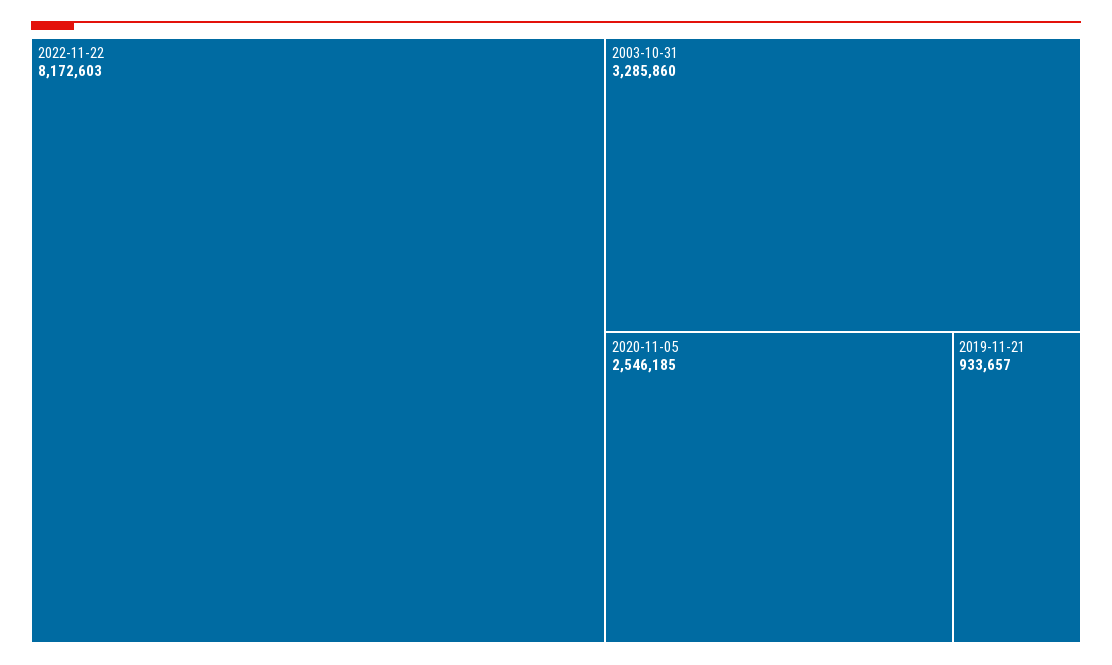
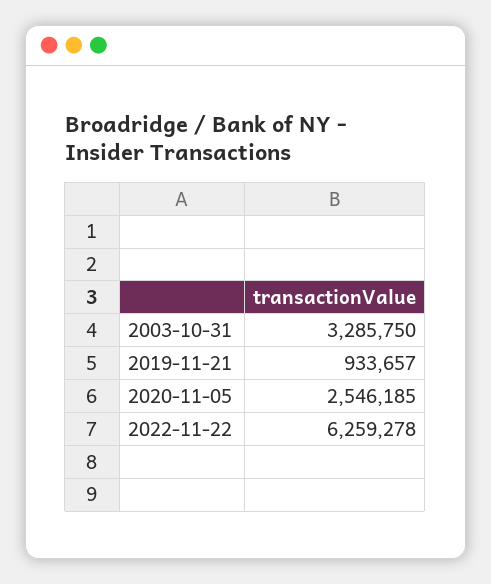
  {
-   "2022-11-22": 8172603,
+   "2022-11-22": 6259278,
-   "2003-10-31": 3285860,
+   "2003-10-31": 3285750,
    "2020-11-05": 2546185,
    "2019-11-21": 933657
  }

